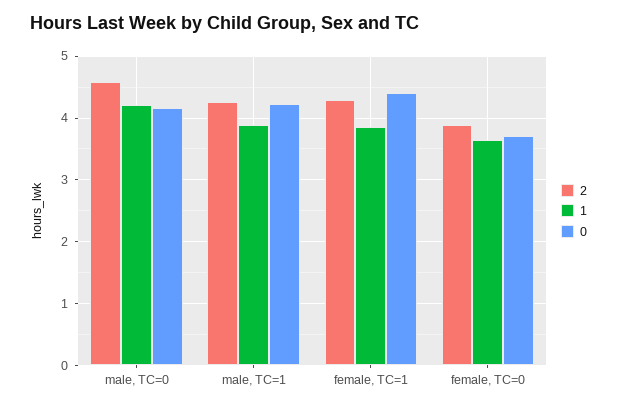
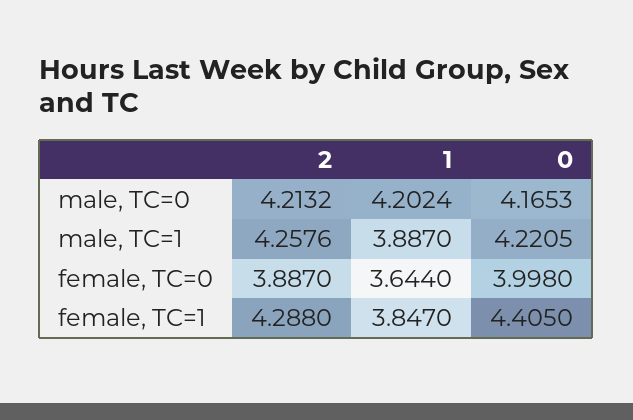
  {
    "2": {
-     "male, TC=0": 4.6,
+     "male, TC=0": 4.2132,
      "male, TC=1": 4.2576,
      "female, TC=1": 4.288,
      "female, TC=0": 3.887
    },
    "1": {
      "male, TC=0": 4.2024,
      "male, TC=1": 3.887,
      "female, TC=1": 3.847,
      "female, TC=0": 3.644
    },
    "0": {
      "male, TC=0": 4.1653,
      "male, TC=1": 4.2205,
      "female, TC=1": 4.405,
-     "female, TC=0": 3.7
+     "female, TC=0": 3.998
    }
  }

